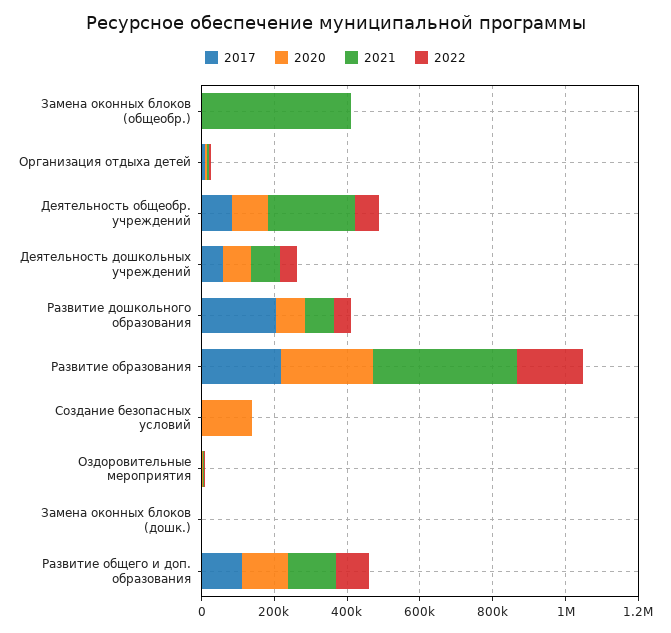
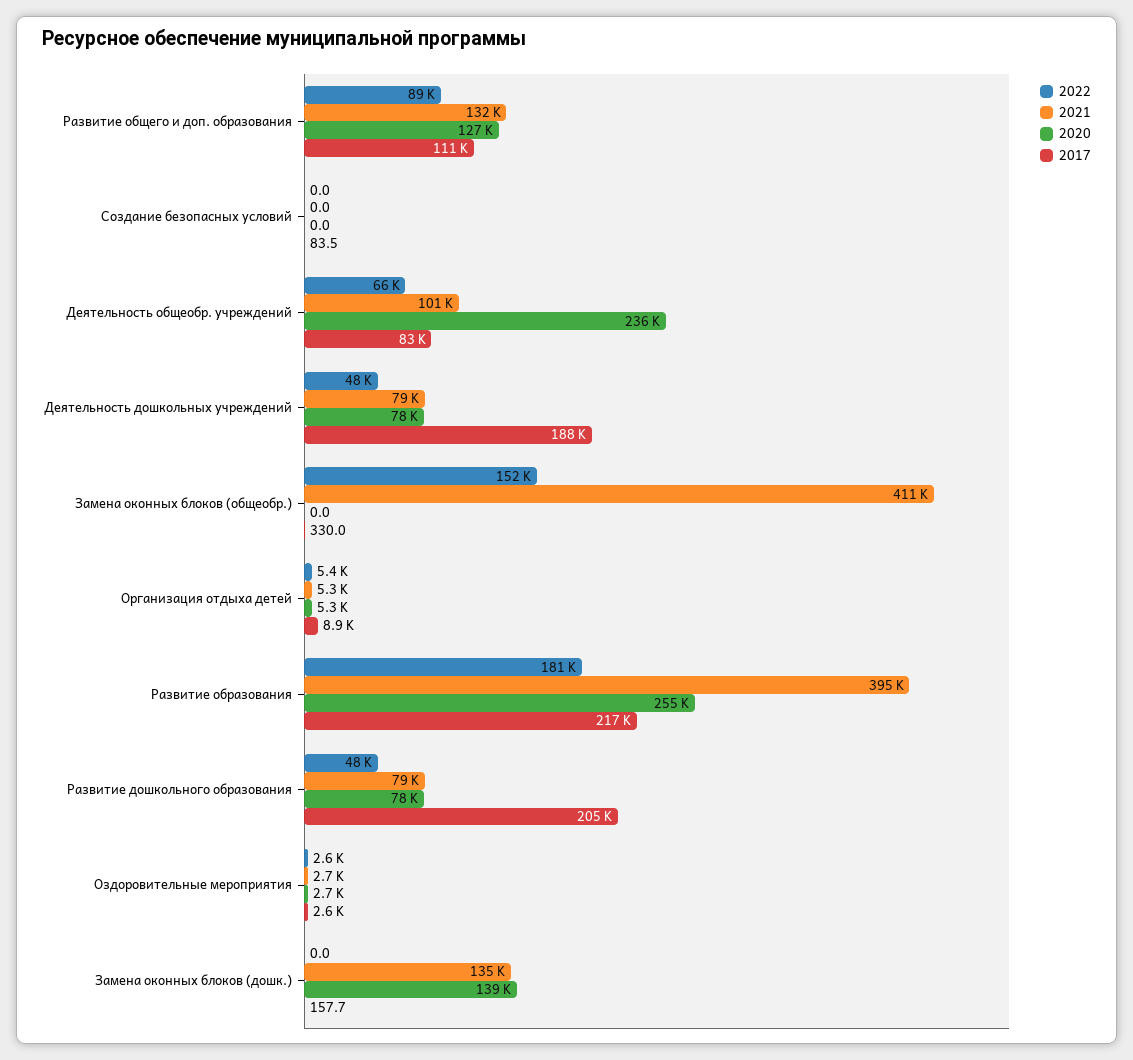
  {
    "2017": {
      "Замена оконных блоков (общеобр.)": 330,
      "Организация отдыха детей": 8900,
      "Деятельность общеобр. учреждений": 83000,
-     "Деятельность дошкольных учреждений": 50000,
+     "Деятельность дошкольных учреждений": 188000,
      "Развитие дошкольного образования": 205000,
      "Развитие образования": 217000,
      "Создание безопасных условий": 83.5,
      "Оздоровительные мероприятия": 2600,
      "Замена оконных блоков (дошк.)": 157.7,
      "Развитие общего и доп. образования": 111000
    },
    "2020": {
      "Замена оконных блоков (общеобр.)": 0,
      "Организация отдыха детей": 5300,
-     "Деятельность общеобр. учреждений": 100000,
+     "Деятельность общеобр. учреждений": 236000,
      "Деятельность дошкольных учреждений": 78000,
      "Развитие дошкольного образования": 78000,
      "Развитие образования": 255000,
-     "Создание безопасных условий": 150000,
+     "Создание безопасных условий": 0,
      "Оздоровительные мероприятия": 2700,
-     "Замена оконных блоков (дошк.)": 0,
+     "Замена оконных блоков (дошк.)": 139000,
      "Развитие общего и доп. образования": 127000
    },
    "2021": {
      "Замена оконных блоков (общеобр.)": 411000,
      "Организация отдыха детей": 5300,
-     "Деятельность общеобр. учреждений": 250000,
+     "Деятельность общеобр. учреждений": 101000,
      "Деятельность дошкольных учреждений": 79000,
      "Развитие дошкольного образования": 79000,
      "Развитие образования": 395000,
      "Создание безопасных условий": 0,
      "Оздоровительные мероприятия": 2700,
-     "Замена оконных блоков (дошк.)": 0,
+     "Замена оконных блоков (дошк.)": 135000,
      "Развитие общего и доп. образования": 132000
    },
    "2022": {
-     "Замена оконных блоков (общеобр.)": 0,
+     "Замена оконных блоков (общеобр.)": 152000,
      "Организация отдыха детей": 5400,
      "Деятельность общеобр. учреждений": 66000,
      "Деятельность дошкольных учреждений": 48000,
      "Развитие дошкольного образования": 48000,
      "Развитие образования": 181000,
      "Создание безопасных условий": 0,
      "Оздоровительные мероприятия": 2600,
      "Замена оконных блоков (дошк.)": 0,
      "Развитие общего и доп. образования": 89000
    }
  }

